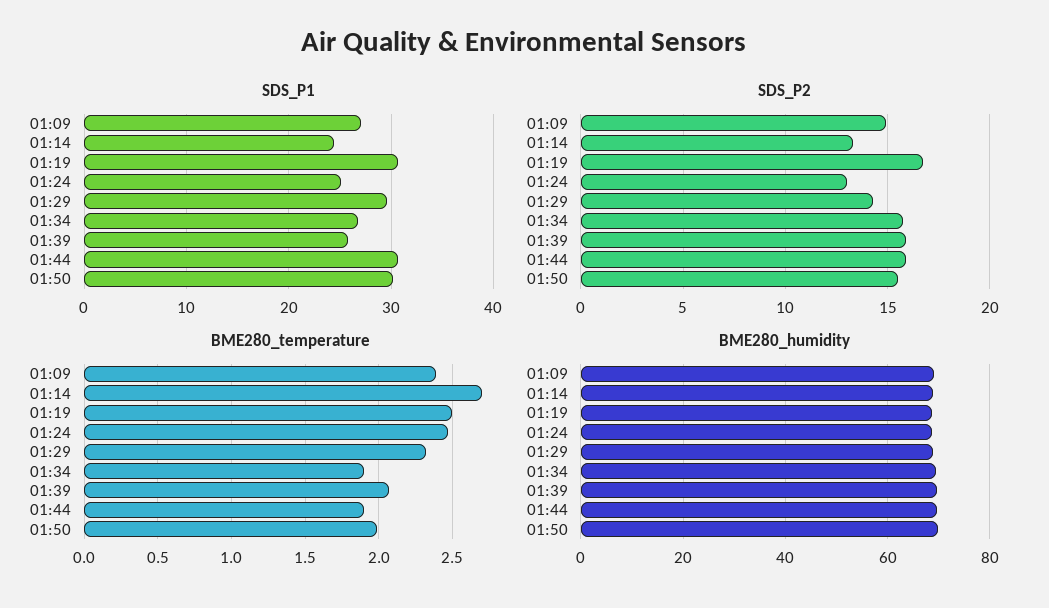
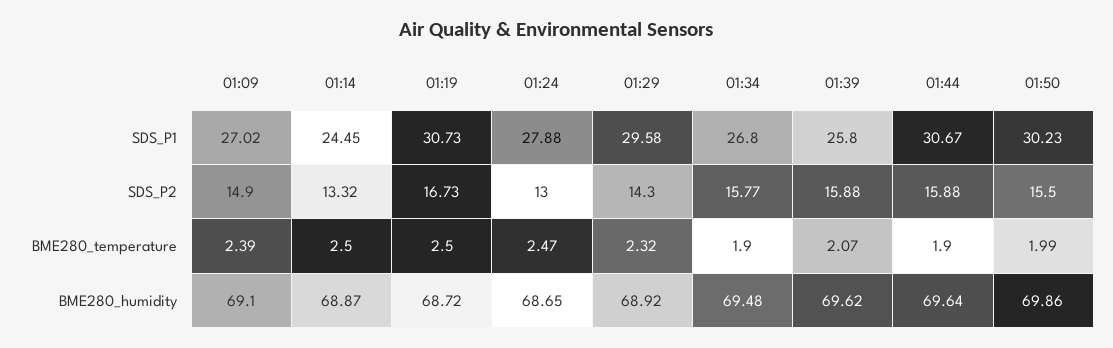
  {
    "SDS_P1": {
      "01:09": 27.02,
      "01:14": 24.45,
      "01:19": 30.73,
-     "01:24": 25,
+     "01:24": 27.88,
      "01:29": 29.58,
      "01:34": 26.8,
      "01:39": 25.8,
      "01:44": 30.67,
      "01:50": 30.23
    },
    "SDS_P2": {
      "01:09": 14.9,
      "01:14": 13.32,
      "01:19": 16.73,
      "01:24": 13,
      "01:29": 14.3,
      "01:34": 15.77,
      "01:39": 15.88,
      "01:44": 15.88,
      "01:50": 15.5
    },
    "BME280_temperature": {
      "01:09": 2.39,
-     "01:14": 2.7,
+     "01:14": 2.5,
      "01:19": 2.5,
      "01:24": 2.47,
      "01:29": 2.32,
      "01:34": 1.9,
      "01:39": 2.07,
      "01:44": 1.9,
      "01:50": 1.99
    },
    "BME280_humidity": {
      "01:09": 69.1,
      "01:14": 68.87,
      "01:19": 68.72,
      "01:24": 68.65,
      "01:29": 68.92,
      "01:34": 69.48,
      "01:39": 69.62,
      "01:44": 69.64,
      "01:50": 69.86
    }
  }

